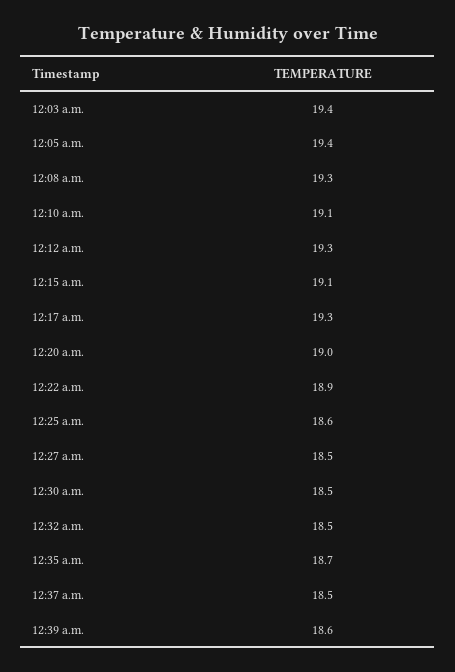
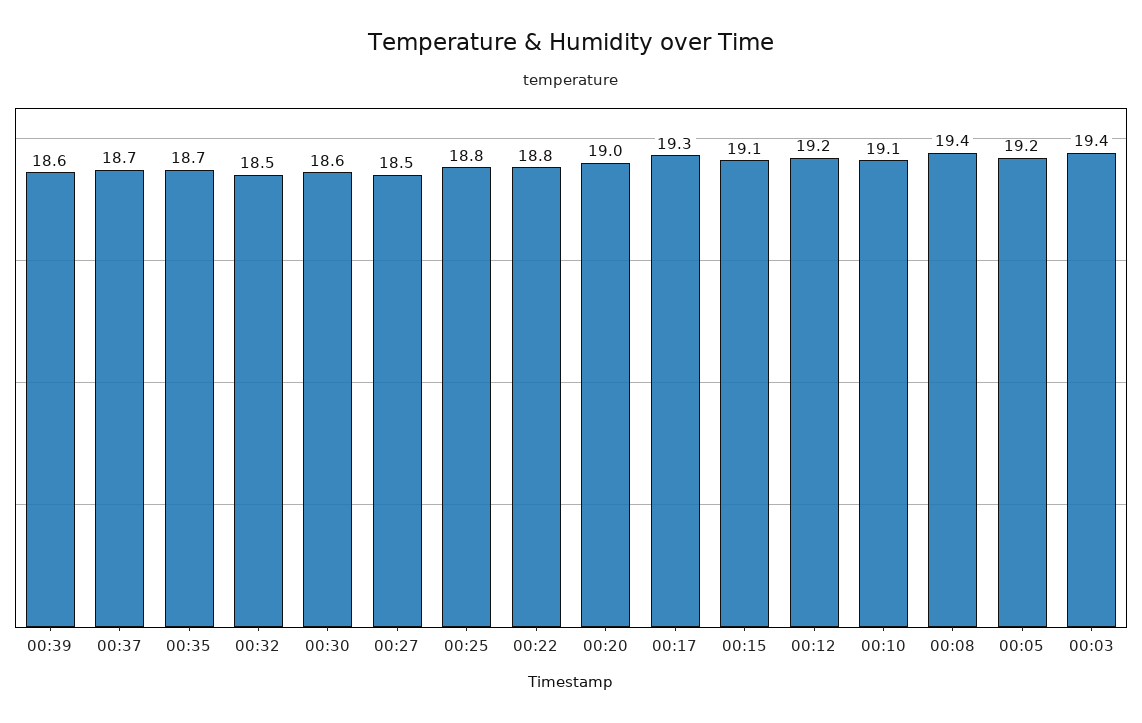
  {
    "12:03 a.m.": 19.4,
-   "12:05 a.m.": 19.4,
+   "12:05 a.m.": 19.2,
-   "12:08 a.m.": 19.3,
+   "12:08 a.m.": 19.4,
    "12:10 a.m.": 19.1,
-   "12:12 a.m.": 19.3,
+   "12:12 a.m.": 19.2,
    "12:15 a.m.": 19.1,
    "12:17 a.m.": 19.3,
    "12:20 a.m.": 19,
-   "12:22 a.m.": 18.9,
+   "12:22 a.m.": 18.8,
-   "12:25 a.m.": 18.6,
+   "12:25 a.m.": 18.8,
    "12:27 a.m.": 18.5,
-   "12:30 a.m.": 18.5,
+   "12:30 a.m.": 18.6,
    "12:32 a.m.": 18.5,
    "12:35 a.m.": 18.7,
-   "12:37 a.m.": 18.5,
+   "12:37 a.m.": 18.7,
    "12:39 a.m.": 18.6
  }

